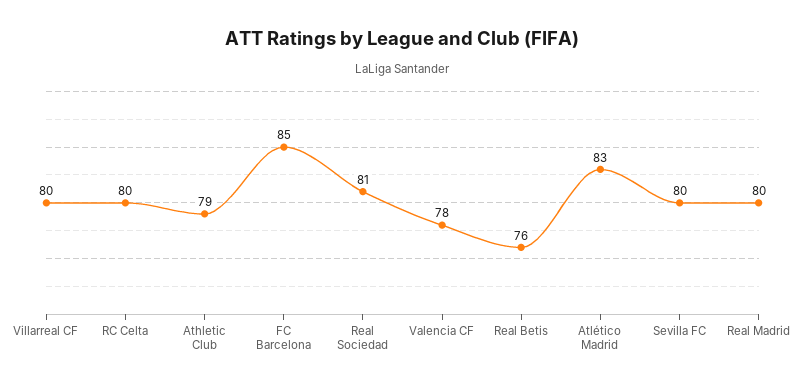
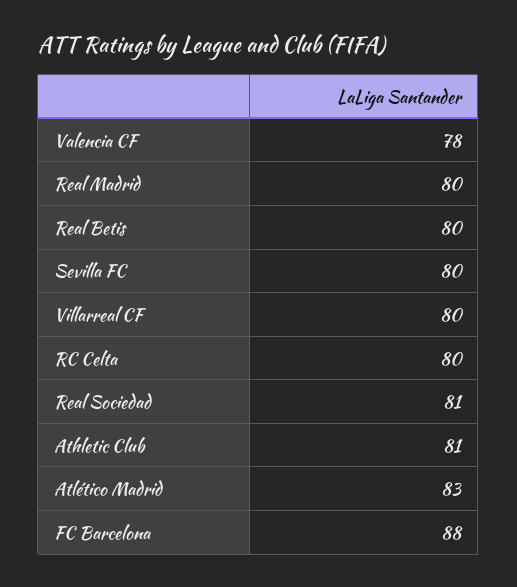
  {
    "Villarreal CF": 80,
    "RC Celta": 80,
-   "Athletic Club": 79,
+   "Athletic Club": 81,
-   "FC Barcelona": 85,
+   "FC Barcelona": 88,
    "Real Sociedad": 81,
    "Valencia CF": 78,
-   "Real Betis": 76,
+   "Real Betis": 80,
    "Atlético Madrid": 83,
    "Sevilla FC": 80,
    "Real Madrid": 80
  }

